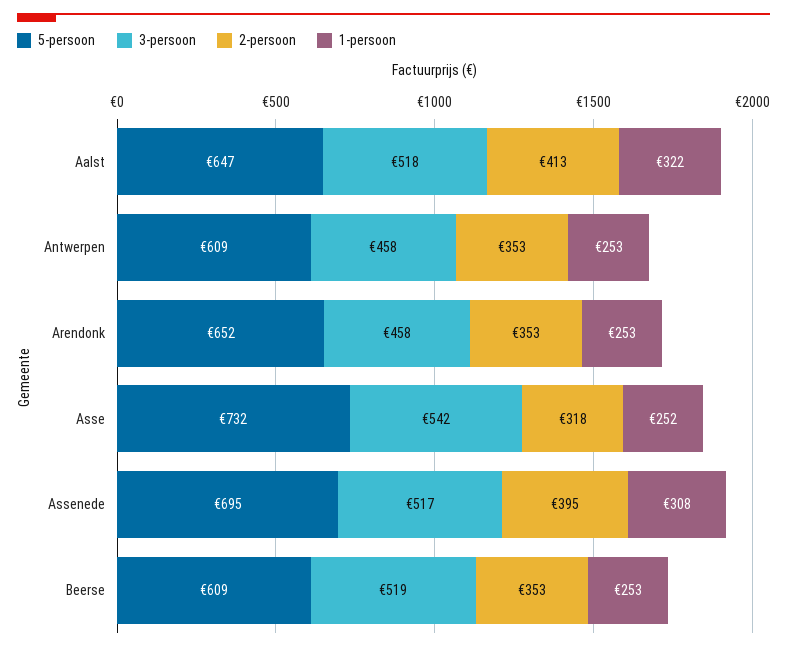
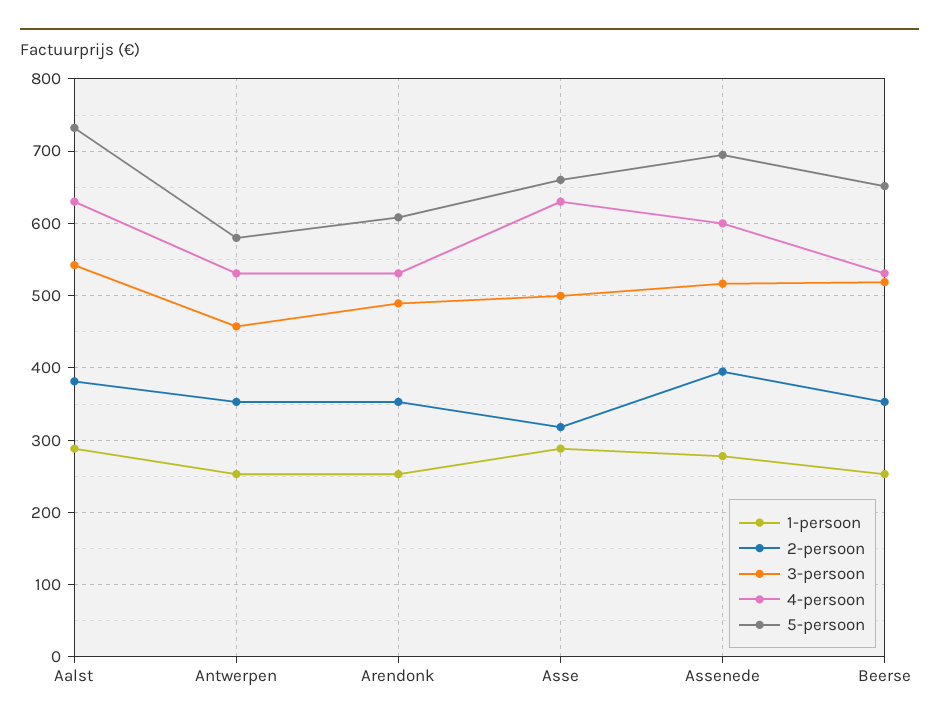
  {
    "5-persoon": {
-     "Aalst": 647,
+     "Aalst": 730,
-     "Antwerpen": 609,
+     "Antwerpen": 580,
-     "Arendonk": 652,
+     "Arendonk": 610,
-     "Asse": 732,
+     "Asse": 660,
      "Assenede": 695,
-     "Beerse": 609
+     "Beerse": 650
    },
    "3-persoon": {
-     "Aalst": 518,
+     "Aalst": 540,
      "Antwerpen": 458,
-     "Arendonk": 458,
+     "Arendonk": 490,
-     "Asse": 542,
+     "Asse": 500,
      "Assenede": 517,
      "Beerse": 519
    },
    "2-persoon": {
-     "Aalst": 413,
+     "Aalst": 380,
      "Antwerpen": 353,
      "Arendonk": 353,
      "Asse": 318,
      "Assenede": 395,
      "Beerse": 353
    },
    "1-persoon": {
-     "Aalst": 322,
+     "Aalst": 290,
      "Antwerpen": 253,
      "Arendonk": 253,
-     "Asse": 252,
+     "Asse": 290,
-     "Assenede": 308,
+     "Assenede": 280,
      "Beerse": 253
-   }
+   },
+   "4-persoon": {
+     "Aalst": 630,
+     "Antwerpen": 530,
+     "Arendonk": 530,
+     "Asse": 630,
+     "Assenede": 600,
+     "Beerse": 530
+   }
  }

